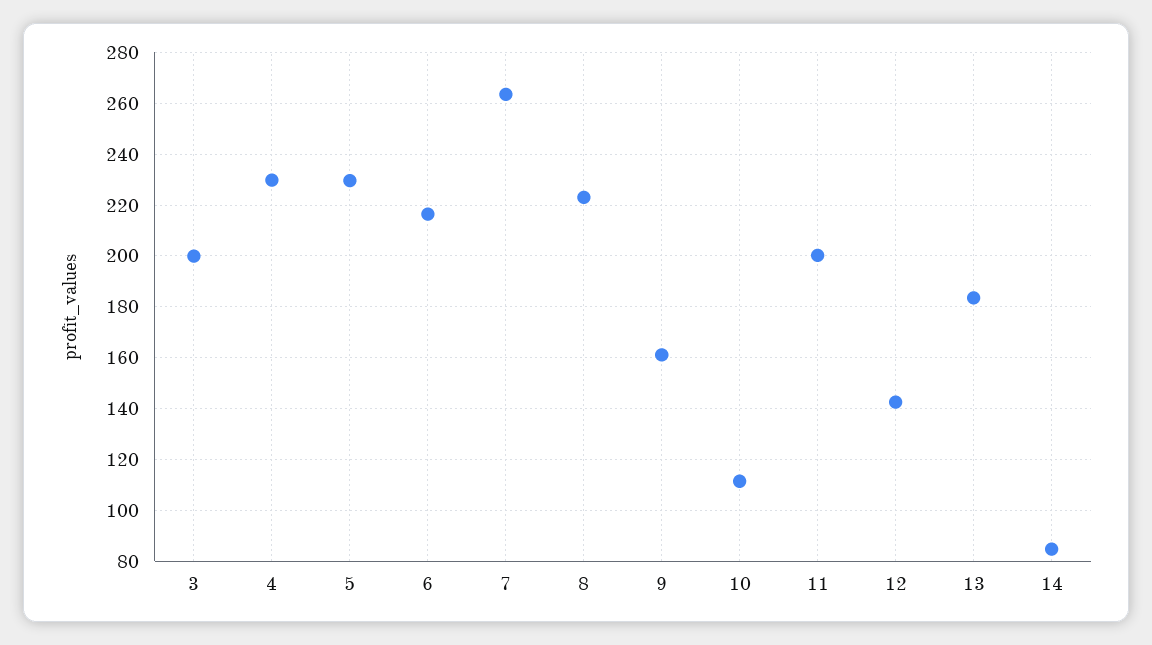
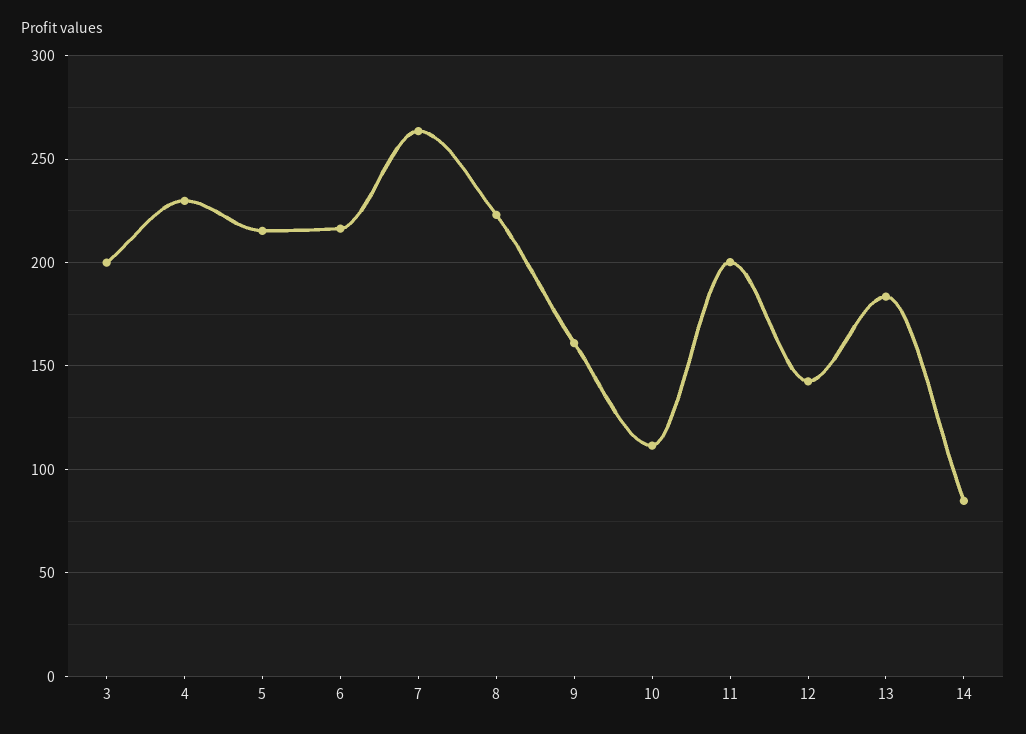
  {
    "3": 200,
    "4": 230,
-   "5": 230,
+   "5": 215,
    "6": 217.5,
    "7": 262.5,
    "8": 222.5,
    "9": 160,
    "10": 112.5,
    "11": 200,
    "12": 142.5,
    "13": 182.5,
    "14": 85
  }

